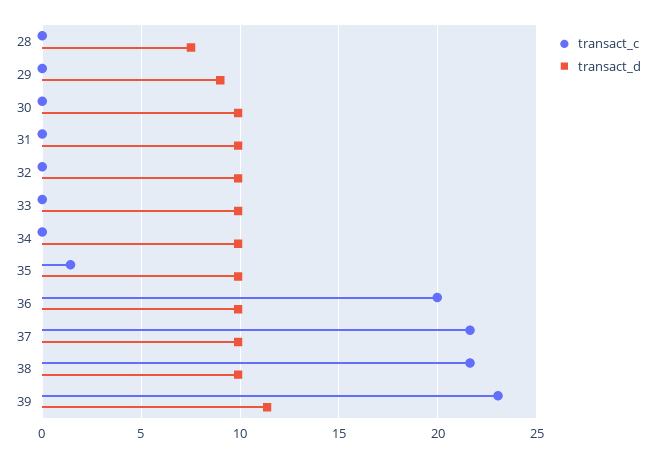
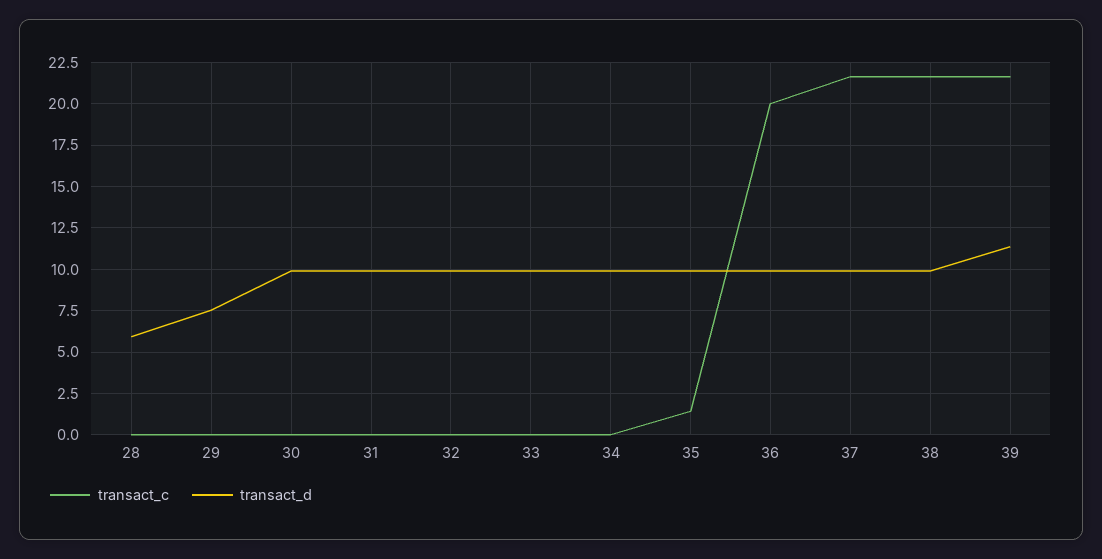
  {
    "transact_c": {
      "28": 0,
      "29": 0,
      "30": 0,
      "31": 0,
      "32": 0,
      "33": 0,
      "34": 0,
      "35": 1.5,
      "36": 20,
      "37": 21.5,
      "38": 21.5,
-     "39": 23
+     "39": 21.5
    },
    "transact_d": {
-     "28": 7.5,
+     "28": 6,
-     "29": 9,
+     "29": 7.5,
      "30": 10,
      "31": 10,
      "32": 10,
      "33": 10,
      "34": 10,
      "35": 10,
      "36": 10,
      "37": 10,
      "38": 10,
      "39": 11.5
    }
  }

